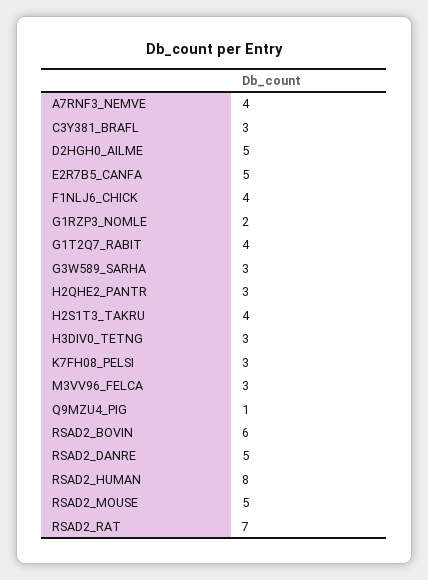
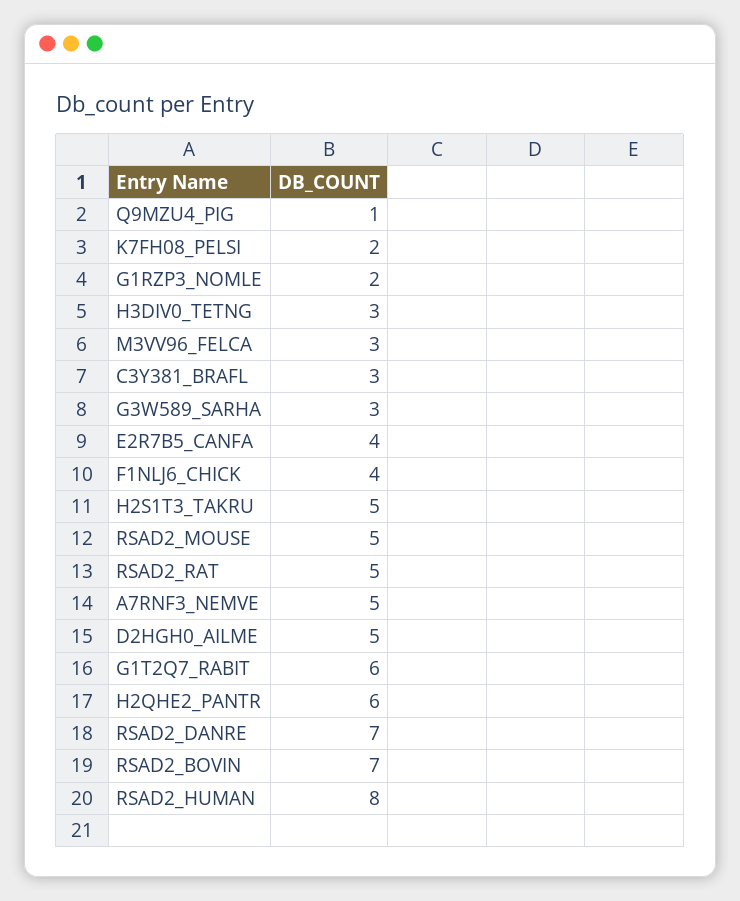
  {
-   "A7RNF3_NEMVE": 4,
+   "A7RNF3_NEMVE": 5,
    "C3Y381_BRAFL": 3,
    "D2HGH0_AILME": 5,
-   "E2R7B5_CANFA": 5,
+   "E2R7B5_CANFA": 4,
    "F1NLJ6_CHICK": 4,
    "G1RZP3_NOMLE": 2,
-   "G1T2Q7_RABIT": 4,
+   "G1T2Q7_RABIT": 6,
    "G3W589_SARHA": 3,
-   "H2QHE2_PANTR": 3,
+   "H2QHE2_PANTR": 6,
-   "H2S1T3_TAKRU": 4,
+   "H2S1T3_TAKRU": 5,
    "H3DIV0_TETNG": 3,
-   "K7FH08_PELSI": 3,
+   "K7FH08_PELSI": 2,
    "M3VV96_FELCA": 3,
    "Q9MZU4_PIG": 1,
-   "RSAD2_BOVIN": 6,
+   "RSAD2_BOVIN": 7,
-   "RSAD2_DANRE": 5,
+   "RSAD2_DANRE": 7,
    "RSAD2_HUMAN": 8,
    "RSAD2_MOUSE": 5,
-   "RSAD2_RAT": 7
+   "RSAD2_RAT": 5
  }

